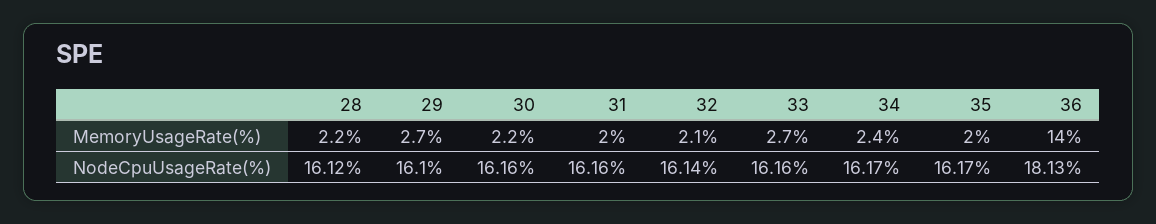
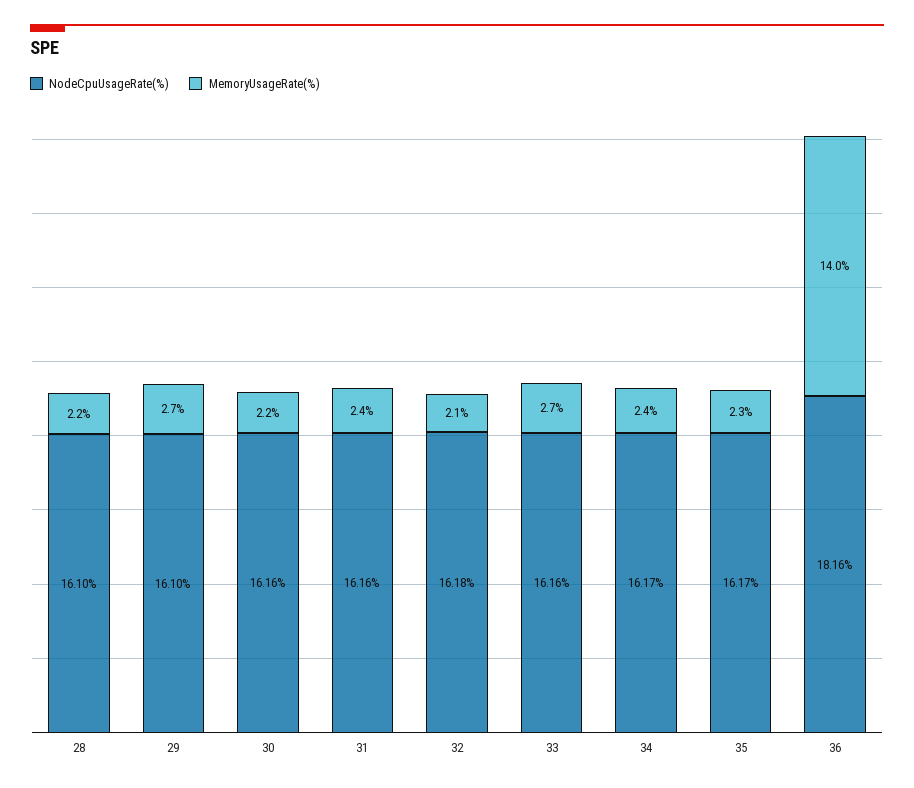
  {
    "MemoryUsageRate(%)": {
      "28": 2.2,
      "29": 2.7,
      "30": 2.2,
-     "31": 2,
+     "31": 2.4,
      "32": 2.1,
      "33": 2.7,
      "34": 2.4,
-     "35": 2,
+     "35": 2.3,
      "36": 14
    },
    "NodeCpuUsageRate(%)": {
-     "28": 16.12,
+     "28": 16.1,
      "29": 16.1,
      "30": 16.16,
      "31": 16.16,
-     "32": 16.14,
+     "32": 16.18,
      "33": 16.16,
      "34": 16.17,
      "35": 16.17,
-     "36": 18.13
+     "36": 18.16
    }
  }

